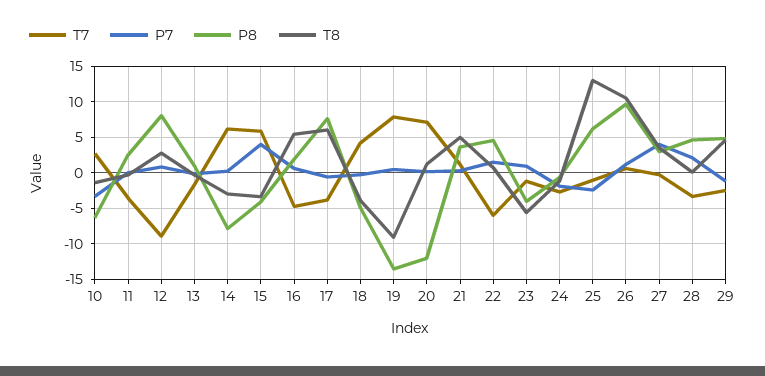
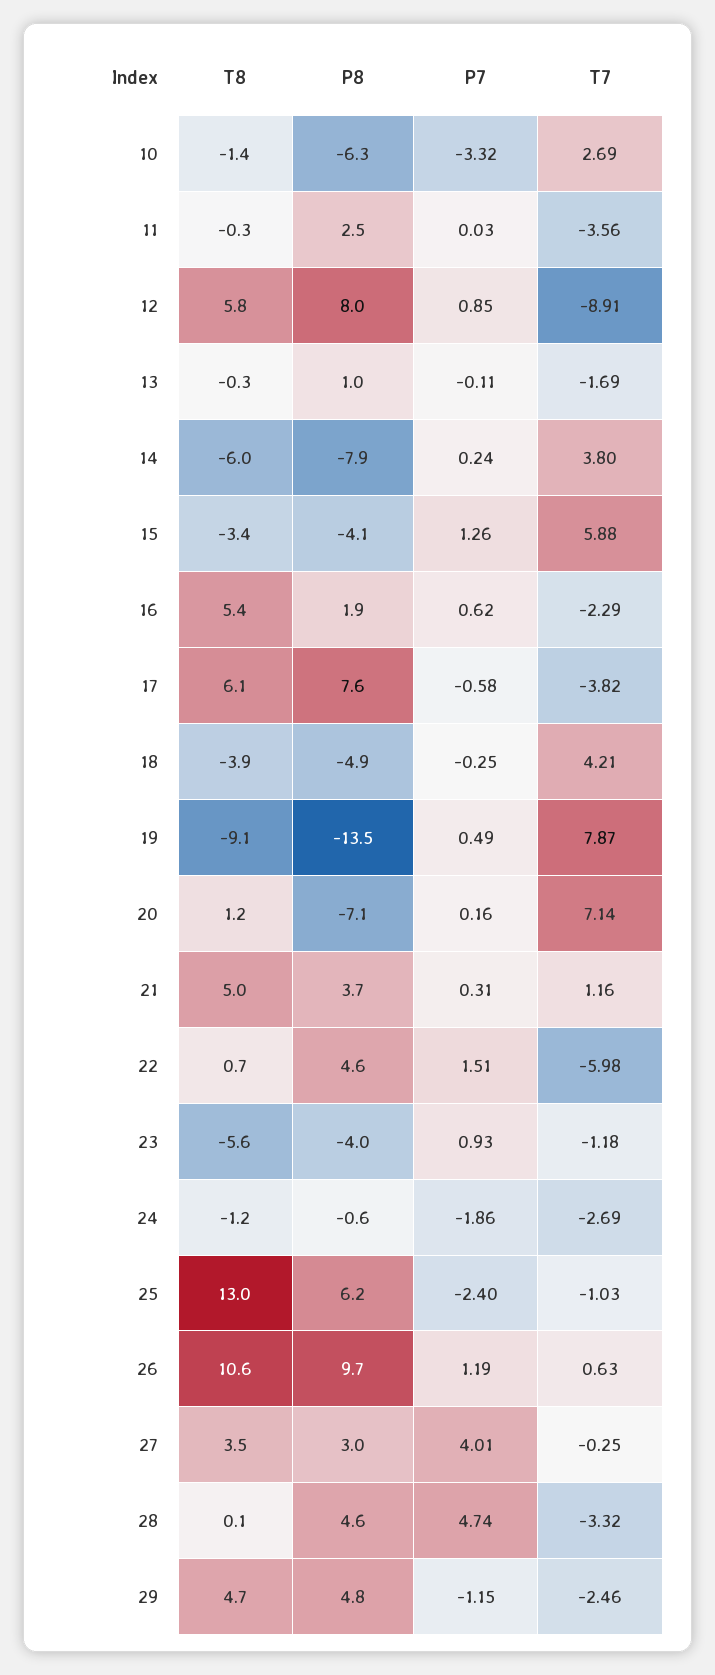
  {
    "T7": {
      "10": 2.69,
      "11": -3.56,
      "12": -8.91,
      "13": -1.69,
-     "14": 6,
+     "14": 3.8,
      "15": 5.88,
-     "16": -5,
+     "16": -2.29,
      "17": -3.82,
      "18": 4.21,
      "19": 7.87,
      "20": 7.14,
      "21": 1.16,
      "22": -5.98,
      "23": -1.18,
      "24": -2.69,
      "25": -1.03,
      "26": 0.63,
      "27": -0.25,
      "28": -3.32,
      "29": -2.46
    },
    "P7": {
      "10": -3.32,
      "11": 0.03,
      "12": 0.85,
      "13": -0.11,
      "14": 0.24,
-     "15": 4,
+     "15": 1.26,
      "16": 0.62,
      "17": -0.58,
      "18": -0.25,
      "19": 0.49,
      "20": 0.16,
      "21": 0.31,
      "22": 1.51,
      "23": 0.93,
      "24": -1.86,
      "25": -2.4,
      "26": 1.19,
      "27": 4.01,
-     "28": 2,
+     "28": 4.74,
      "29": -1.15
    },
    "P8": {
      "10": -6.3,
      "11": 2.5,
      "12": 8,
      "13": 1,
      "14": -7.9,
      "15": -4.1,
      "16": 1.9,
      "17": 7.6,
      "18": -4.9,
      "19": -13.5,
-     "20": -12,
+     "20": -7.1,
      "21": 3.7,
      "22": 4.6,
      "23": -4,
      "24": -0.6,
      "25": 6.2,
      "26": 9.7,
      "27": 3,
      "28": 4.6,
      "29": 4.8
    },
    "T8": {
      "10": -1.4,
      "11": -0.3,
-     "12": 3,
+     "12": 5.8,
      "13": -0.3,
-     "14": -3,
+     "14": -6,
      "15": -3.4,
      "16": 5.4,
      "17": 6.1,
      "18": -3.9,
      "19": -9.1,
      "20": 1.2,
      "21": 5,
      "22": 0.7,
      "23": -5.6,
      "24": -1.2,
      "25": 13,
      "26": 10.6,
      "27": 3.5,
      "28": 0.1,
      "29": 4.7
    }
  }

